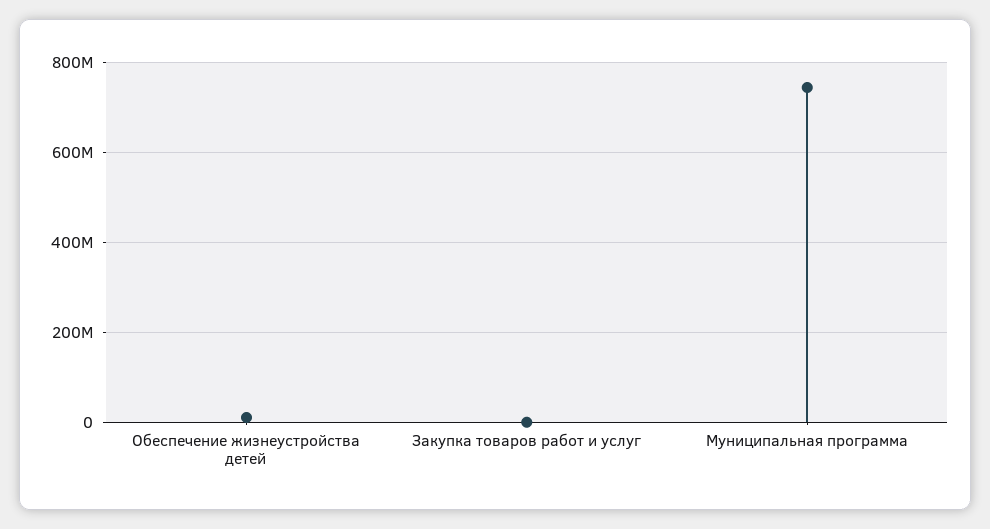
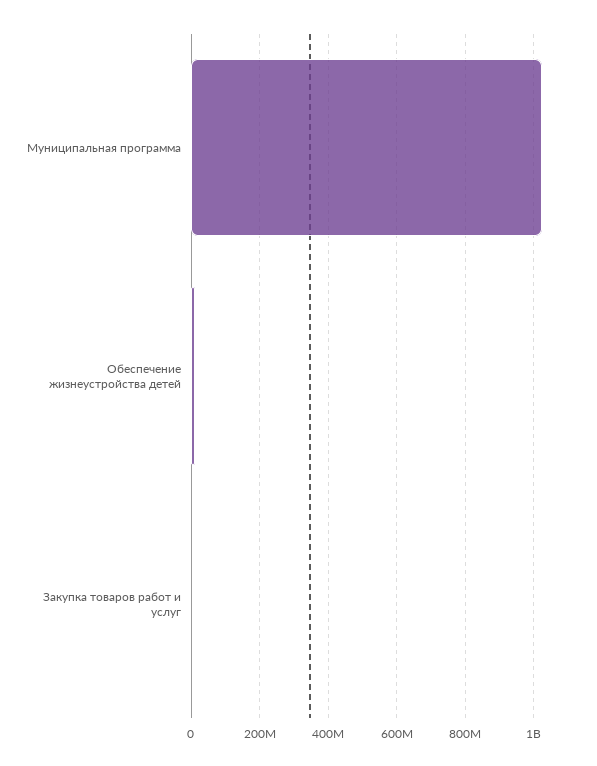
  {
    "Обеспечение жизнеустройства детей": 20000000,
    "Закупка товаров работ и услуг": 0,
-   "Муниципальная программа": 740000000
+   "Муниципальная программа": 1020000000
  }

